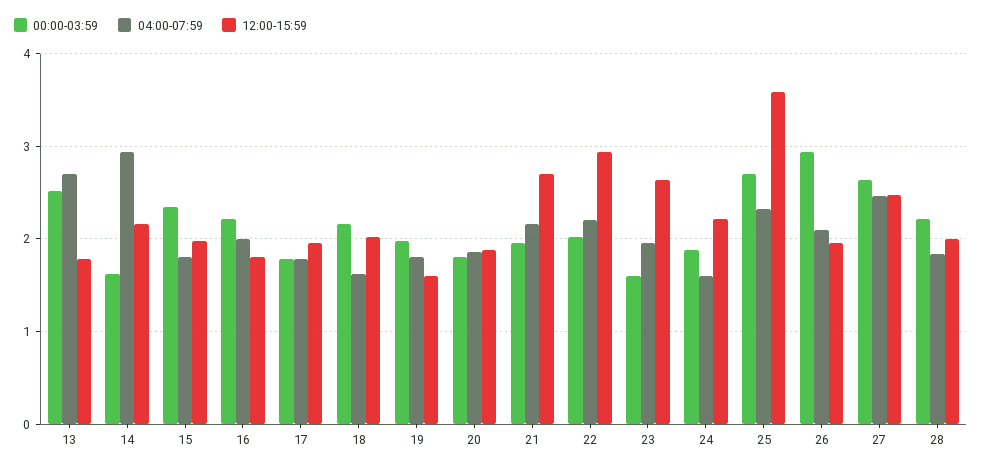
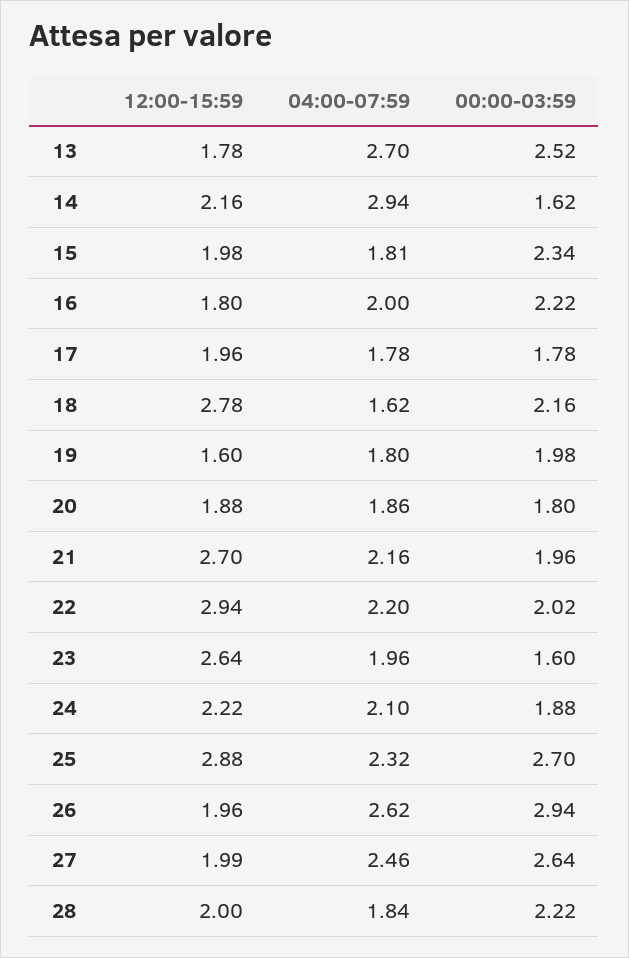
  {
    "00:00-03:59": {
      "13": 2.52,
      "14": 1.62,
      "15": 2.34,
      "16": 2.22,
      "17": 1.78,
      "18": 2.16,
      "19": 1.98,
      "20": 1.8,
      "21": 1.96,
      "22": 2.02,
      "23": 1.6,
      "24": 1.88,
      "25": 2.7,
      "26": 2.94,
      "27": 2.64,
      "28": 2.22
    },
    "04:00-07:59": {
      "13": 2.7,
      "14": 2.94,
      "15": 1.81,
      "16": 2,
      "17": 1.78,
      "18": 1.62,
      "19": 1.8,
      "20": 1.86,
      "21": 2.16,
      "22": 2.2,
      "23": 1.96,
-     "24": 1.6,
+     "24": 2.1,
      "25": 2.32,
-     "26": 2.1,
+     "26": 2.62,
      "27": 2.46,
      "28": 1.84
    },
    "12:00-15:59": {
      "13": 1.78,
      "14": 2.16,
      "15": 1.98,
      "16": 1.8,
      "17": 1.96,
-     "18": 2,
+     "18": 2.78,
      "19": 1.6,
      "20": 1.88,
      "21": 2.7,
      "22": 2.94,
      "23": 2.64,
      "24": 2.22,
-     "25": 3.6,
+     "25": 2.88,
      "26": 1.96,
-     "27": 2.5,
+     "27": 1.99,
      "28": 2
    }
  }

